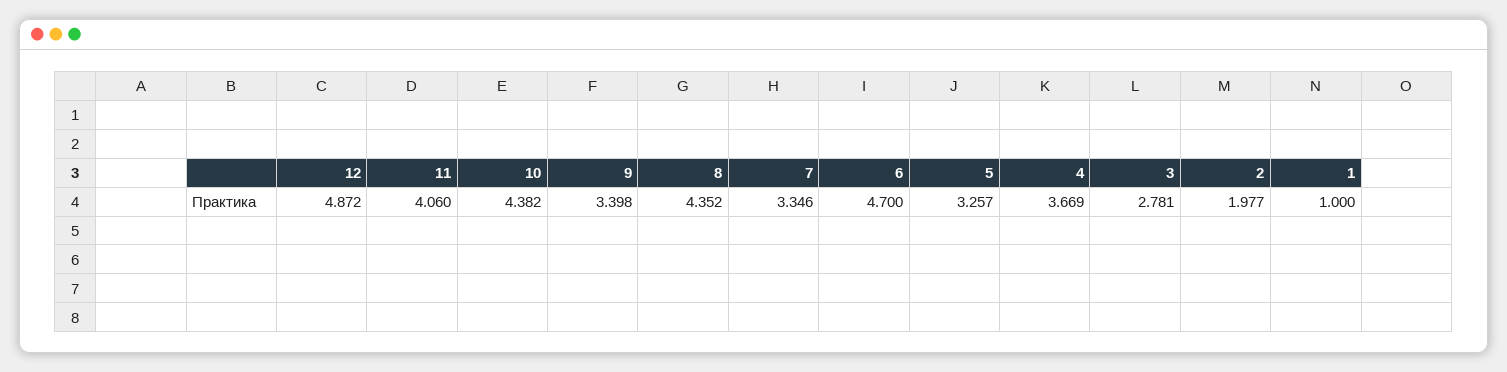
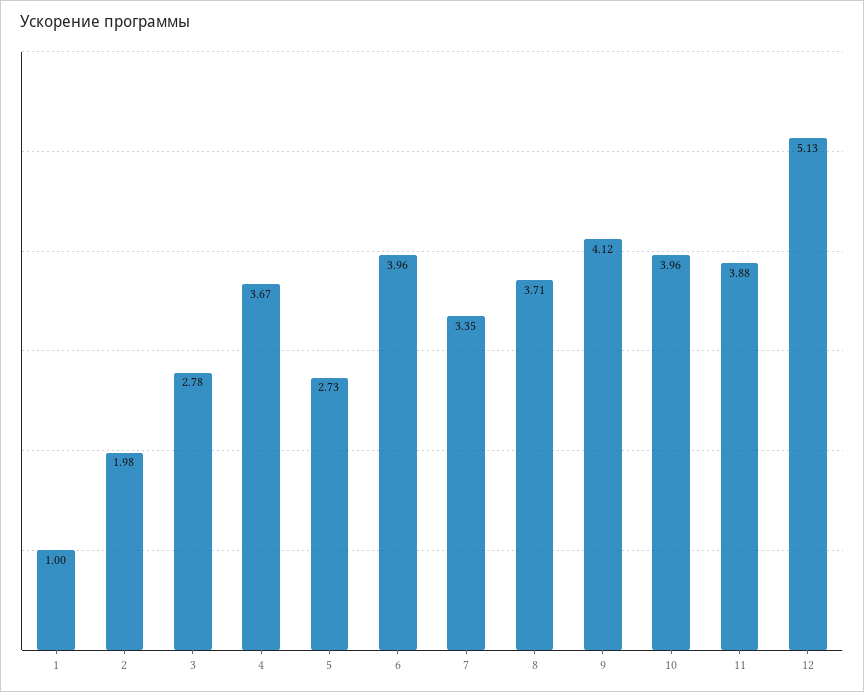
  {
-   "12": 4.872,
+   "12": 5.13,
-   "11": 4.06,
+   "11": 3.88,
-   "10": 4.382,
+   "10": 3.96,
-   "9": 3.398,
+   "9": 4.12,
-   "8": 4.352,
+   "8": 3.71,
    "7": 3.346,
-   "6": 4.7,
+   "6": 3.96,
-   "5": 3.257,
+   "5": 2.73,
    "4": 3.669,
    "3": 2.781,
    "2": 1.977,
    "1": 1
  }

